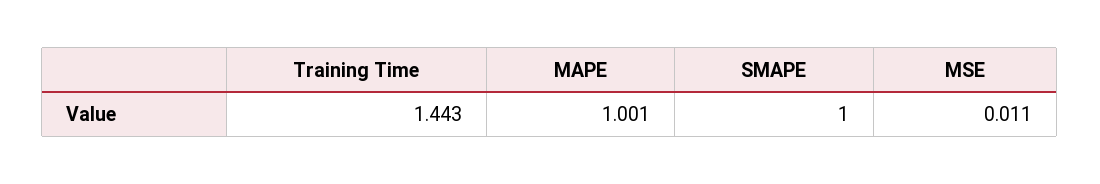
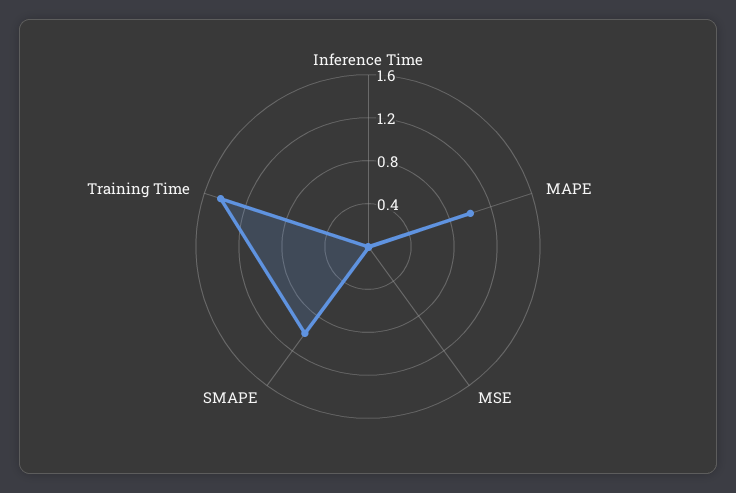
  {
    "Training Time": 1.443,
    "MAPE": 1.001,
    "SMAPE": 1,
-   "MSE": 0.011
+   "MSE": 0.011,
+   "Inference Time": 0
  }

